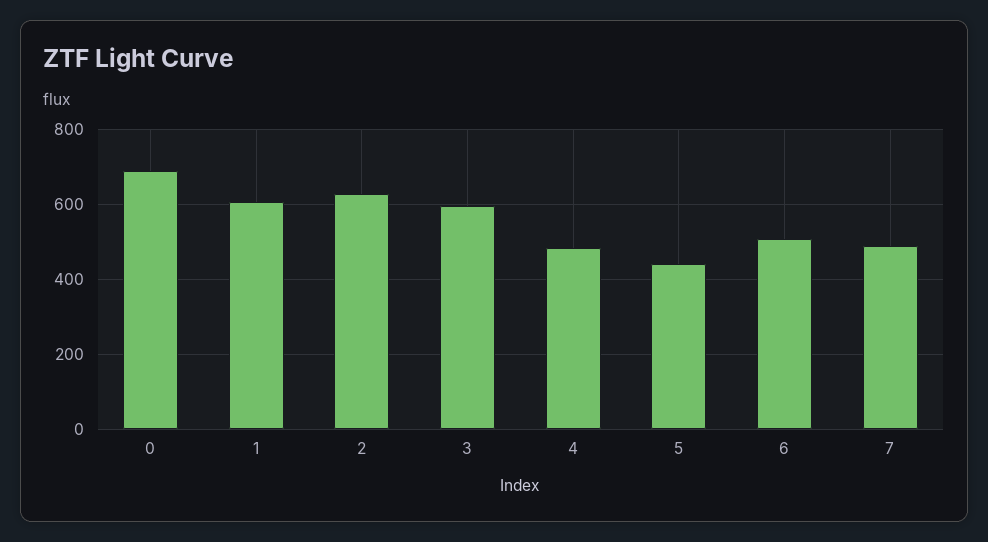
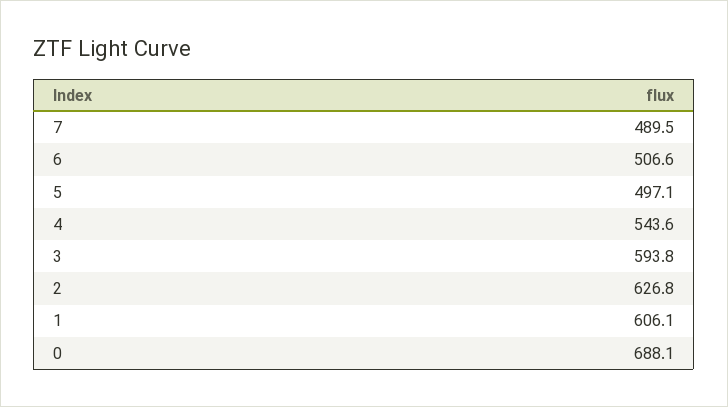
  {
    "0": 688.1,
    "1": 606.1,
    "2": 626.8,
    "3": 593.8,
-   "4": 480,
+   "4": 543.6,
-   "5": 440,
+   "5": 497.1,
    "6": 506.6,
    "7": 489.5
  }

